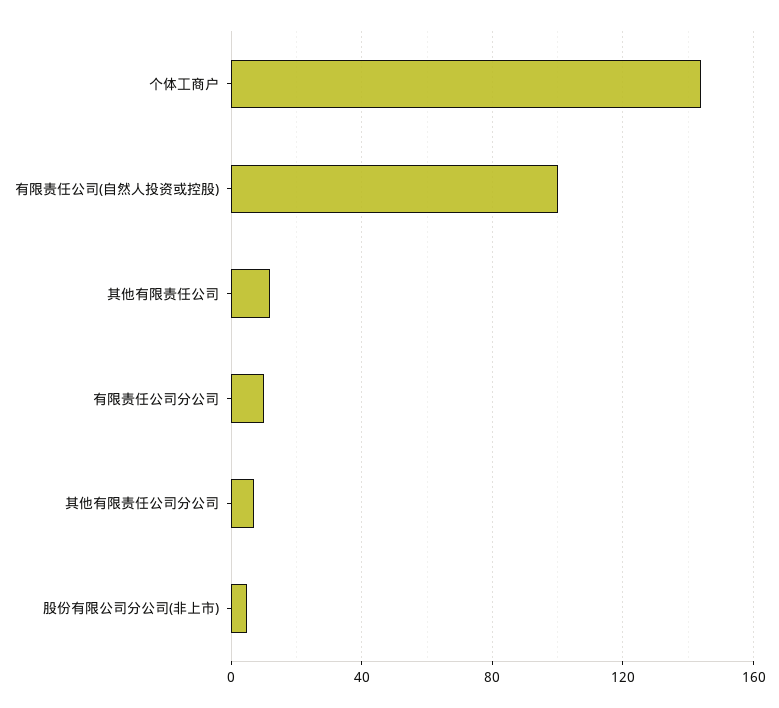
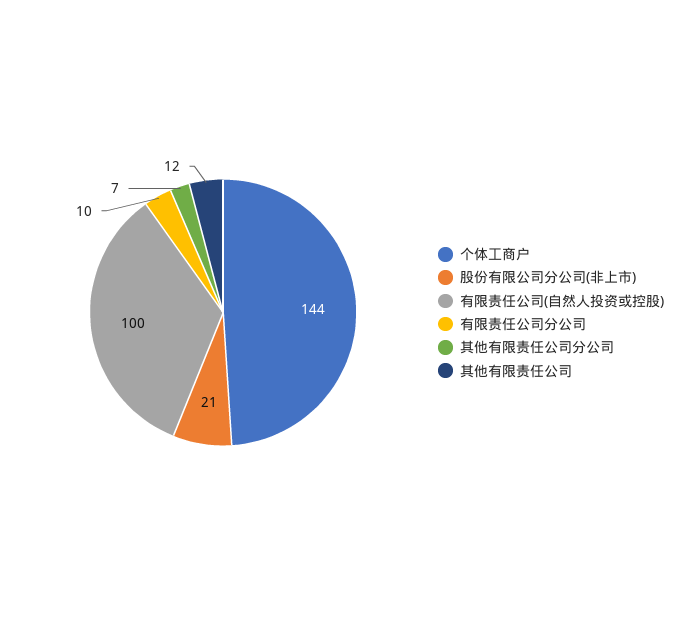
  {
    "个体工商户": 144,
    "有限责任公司(自然人投资或控股)": 100,
    "其他有限责任公司": 12,
    "有限责任公司分公司": 10,
    "其他有限责任公司分公司": 7,
-   "股份有限公司分公司(非上市)": 5
+   "股份有限公司分公司(非上市)": 21
  }

